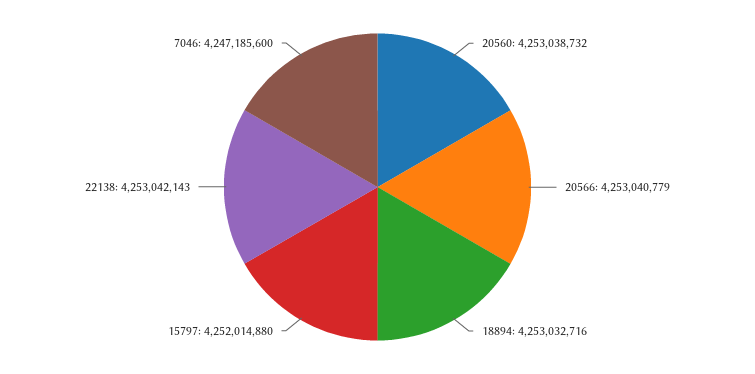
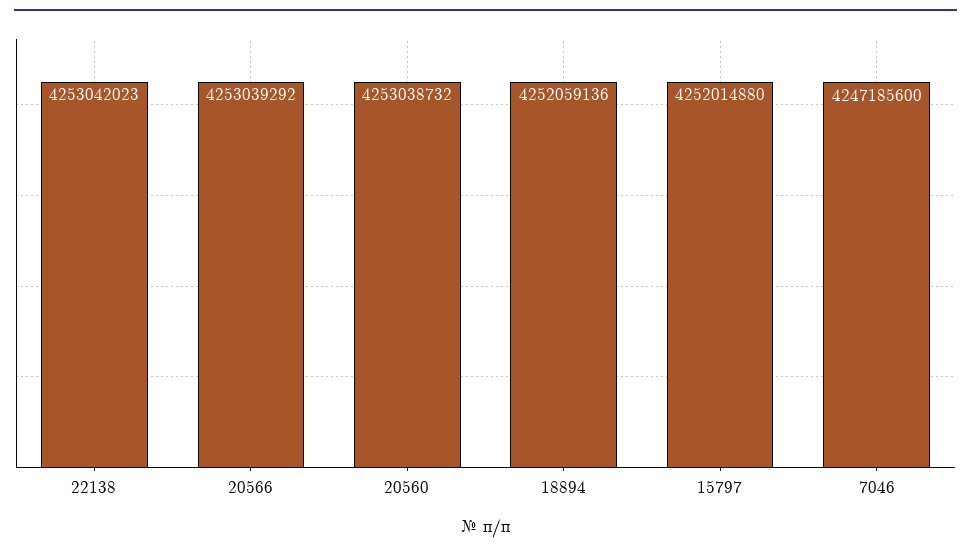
  {
    "20560": 4253038732,
-   "20566": 4253040779,
+   "20566": 4253039292,
-   "18894": 4253032716,
+   "18894": 4252059136,
    "15797": 4252014880,
-   "22138": 4253042143,
+   "22138": 4253042023,
    "7046": 4247185600
  }

